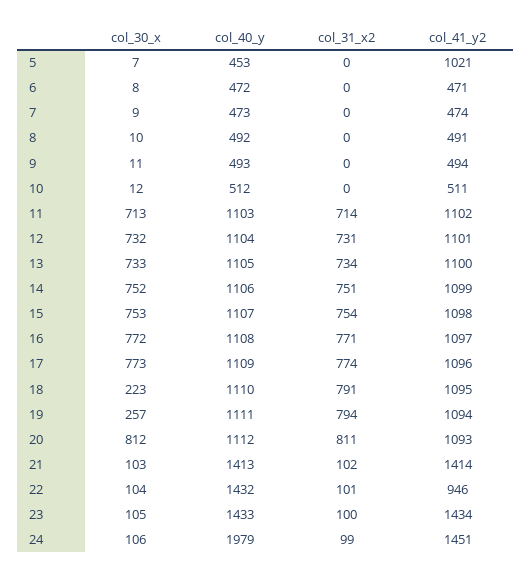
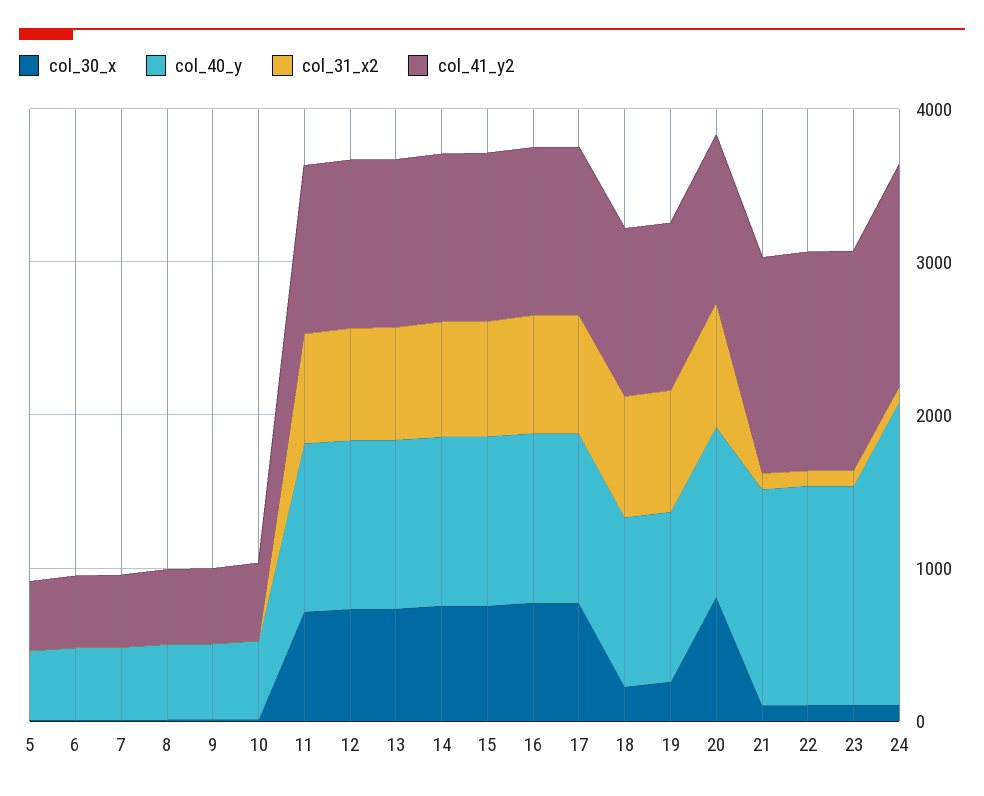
  {
    "col_30_x": {
      "5": 7,
      "6": 8,
      "7": 9,
      "8": 10,
      "9": 11,
      "10": 12,
      "11": 713,
      "12": 732,
      "13": 733,
      "14": 752,
      "15": 753,
      "16": 772,
      "17": 773,
      "18": 223,
      "19": 257,
      "20": 812,
      "21": 103,
      "22": 104,
      "23": 105,
      "24": 106
    },
    "col_40_y": {
      "5": 453,
      "6": 472,
      "7": 473,
      "8": 492,
      "9": 493,
      "10": 512,
      "11": 1103,
      "12": 1104,
      "13": 1105,
      "14": 1106,
      "15": 1107,
      "16": 1108,
      "17": 1109,
      "18": 1110,
      "19": 1111,
      "20": 1112,
      "21": 1413,
      "22": 1432,
      "23": 1433,
      "24": 1979
    },
    "col_31_x2": {
      "5": 0,
      "6": 0,
      "7": 0,
      "8": 0,
      "9": 0,
      "10": 0,
      "11": 714,
      "12": 731,
      "13": 734,
      "14": 751,
      "15": 754,
      "16": 771,
      "17": 774,
      "18": 791,
      "19": 794,
      "20": 811,
      "21": 102,
      "22": 101,
      "23": 100,
      "24": 99
    },
    "col_41_y2": {
-     "5": 1021,
+     "5": 400,
      "6": 471,
      "7": 474,
      "8": 491,
      "9": 494,
      "10": 511,
      "11": 1102,
      "12": 1101,
      "13": 1100,
      "14": 1099,
      "15": 1098,
      "16": 1097,
      "17": 1096,
      "18": 1095,
      "19": 1094,
      "20": 1093,
      "21": 1414,
-     "22": 946,
+     "22": 1400,
      "23": 1434,
      "24": 1451
    }
  }

